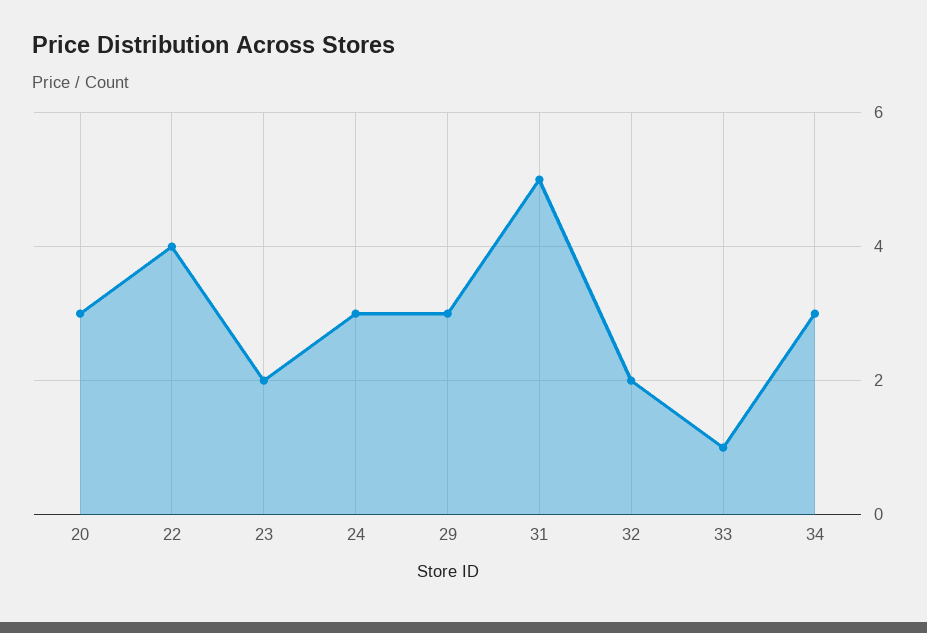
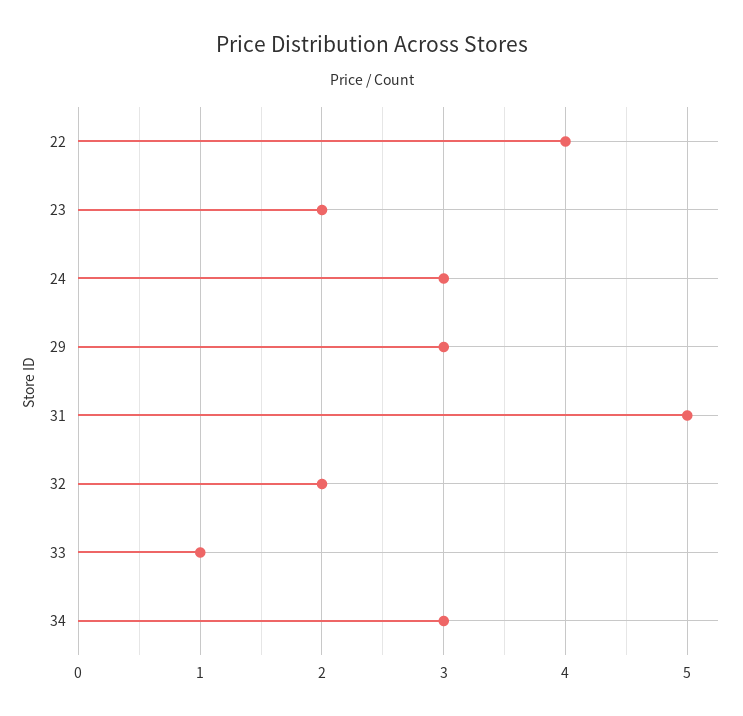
  {
-   "20": 3,
    "22": 4,
    "23": 2,
    "24": 3,
    "29": 3,
    "31": 5,
    "32": 2,
    "33": 1,
    "34": 3
  }

